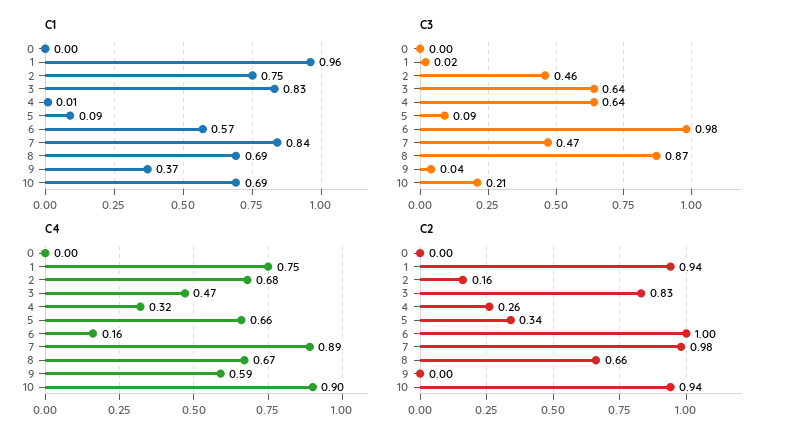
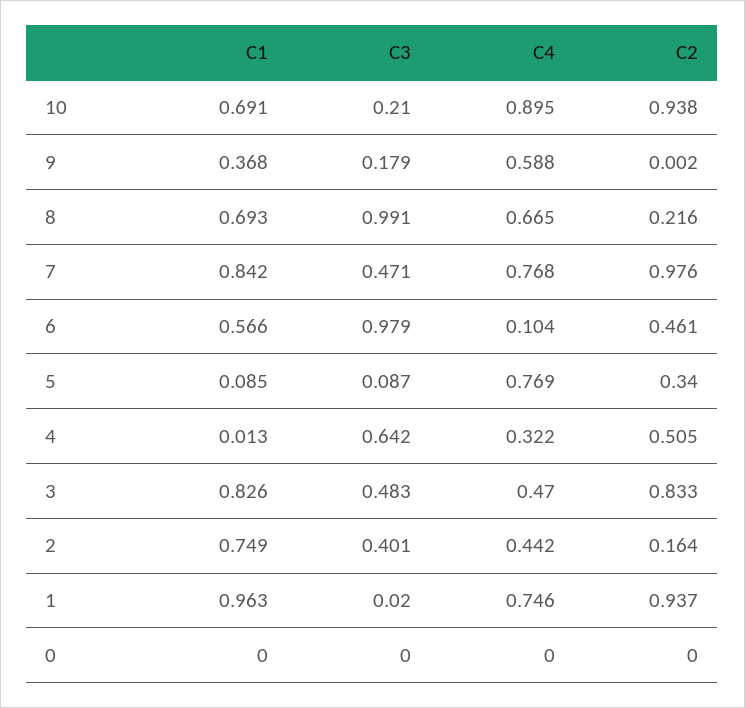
  {
    "C1": {
      "0": 0,
      "1": 0.963,
      "2": 0.749,
      "3": 0.826,
      "4": 0.013,
      "5": 0.085,
      "6": 0.566,
      "7": 0.842,
      "8": 0.693,
      "9": 0.368,
      "10": 0.691
    },
    "C3": {
      "0": 0,
      "1": 0.02,
-     "2": 0.46,
+     "2": 0.401,
-     "3": 0.64,
+     "3": 0.483,
      "4": 0.642,
      "5": 0.087,
      "6": 0.979,
      "7": 0.471,
-     "8": 0.87,
+     "8": 0.991,
-     "9": 0.04,
+     "9": 0.179,
      "10": 0.21
    },
    "C4": {
      "0": 0,
      "1": 0.746,
-     "2": 0.68,
+     "2": 0.442,
      "3": 0.47,
      "4": 0.322,
-     "5": 0.66,
+     "5": 0.769,
-     "6": 0.16,
+     "6": 0.104,
-     "7": 0.89,
+     "7": 0.768,
      "8": 0.665,
      "9": 0.588,
      "10": 0.895
    },
    "C2": {
      "0": 0,
      "1": 0.937,
      "2": 0.164,
      "3": 0.833,
-     "4": 0.26,
+     "4": 0.505,
      "5": 0.34,
-     "6": 1,
+     "6": 0.461,
      "7": 0.976,
-     "8": 0.66,
+     "8": 0.216,
      "9": 0.002,
      "10": 0.938
    }
  }

